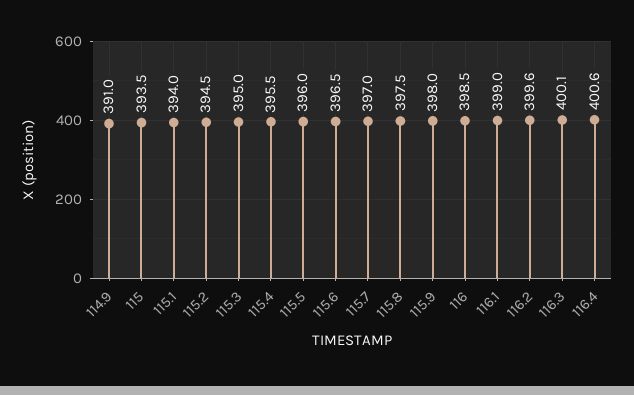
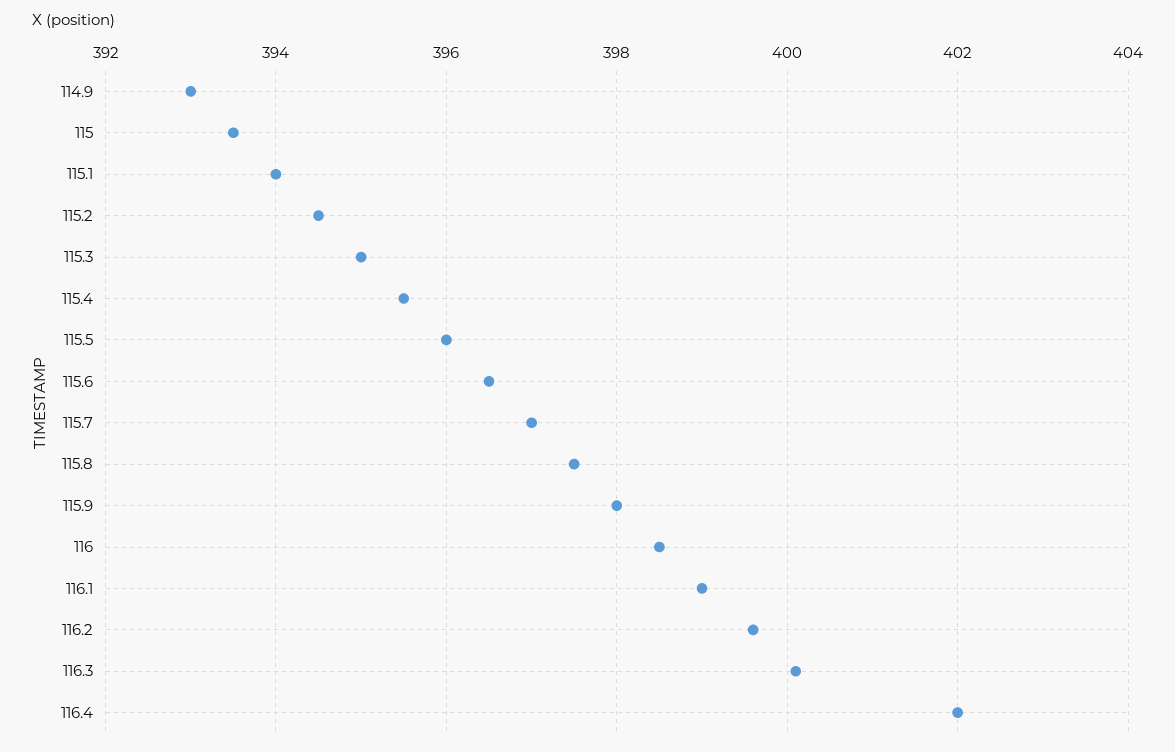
  {
-   "114.9": 391,
+   "114.9": 393,
    "115": 393.5,
    "115.1": 394,
    "115.2": 394.5,
    "115.3": 395,
    "115.4": 395.5,
    "115.5": 396,
    "115.6": 396.5,
    "115.7": 397,
    "115.8": 397.5,
    "115.9": 398,
    "116": 398.5,
    "116.1": 399,
    "116.2": 399.6,
    "116.3": 400.1,
-   "116.4": 400.6
+   "116.4": 402
  }

